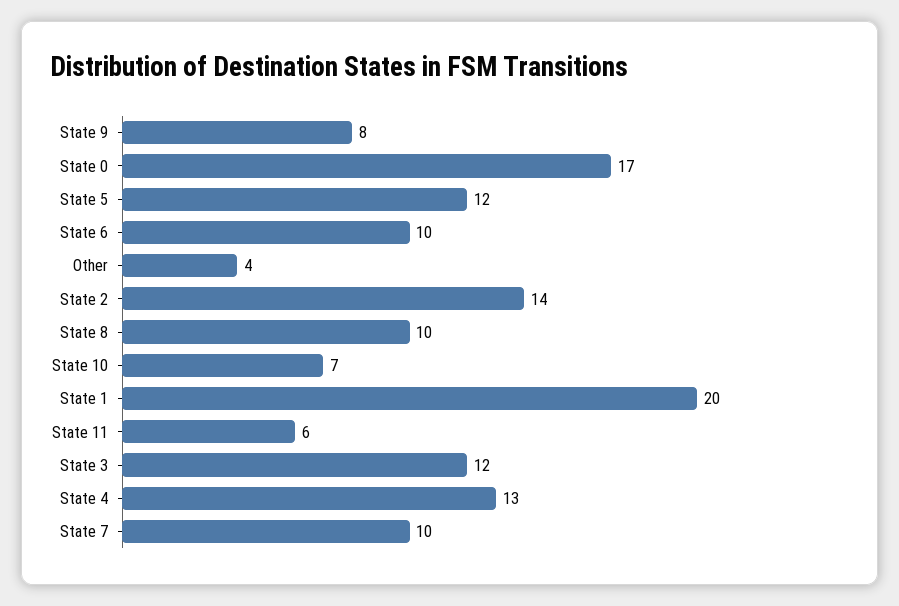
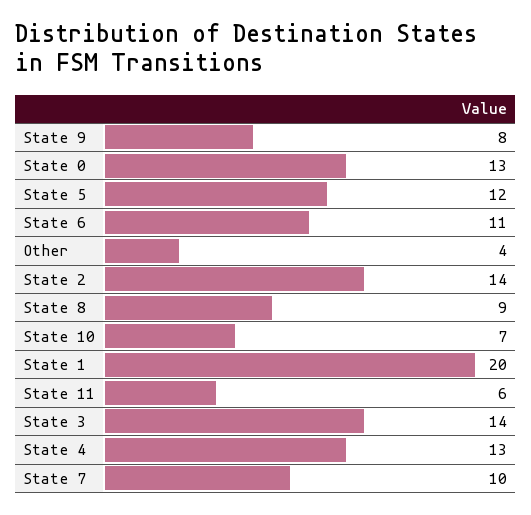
  {
    "State 9": 8,
-   "State 0": 17,
+   "State 0": 13,
    "State 5": 12,
-   "State 6": 10,
+   "State 6": 11,
    "Other": 4,
    "State 2": 14,
-   "State 8": 10,
+   "State 8": 9,
    "State 10": 7,
    "State 1": 20,
    "State 11": 6,
-   "State 3": 12,
+   "State 3": 14,
    "State 4": 13,
    "State 7": 10
  }

